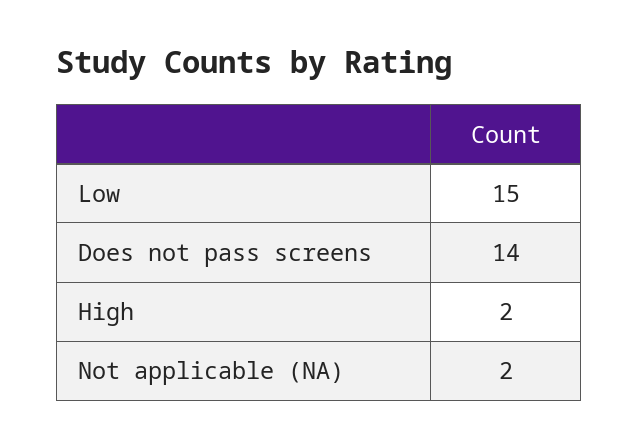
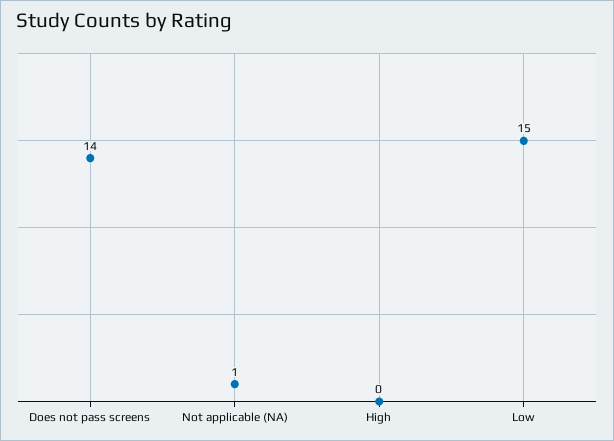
  {
    "Low": 15,
    "Does not pass screens": 14,
-   "High": 2,
+   "High": 0,
-   "Not applicable (NA)": 2
+   "Not applicable (NA)": 1
  }

